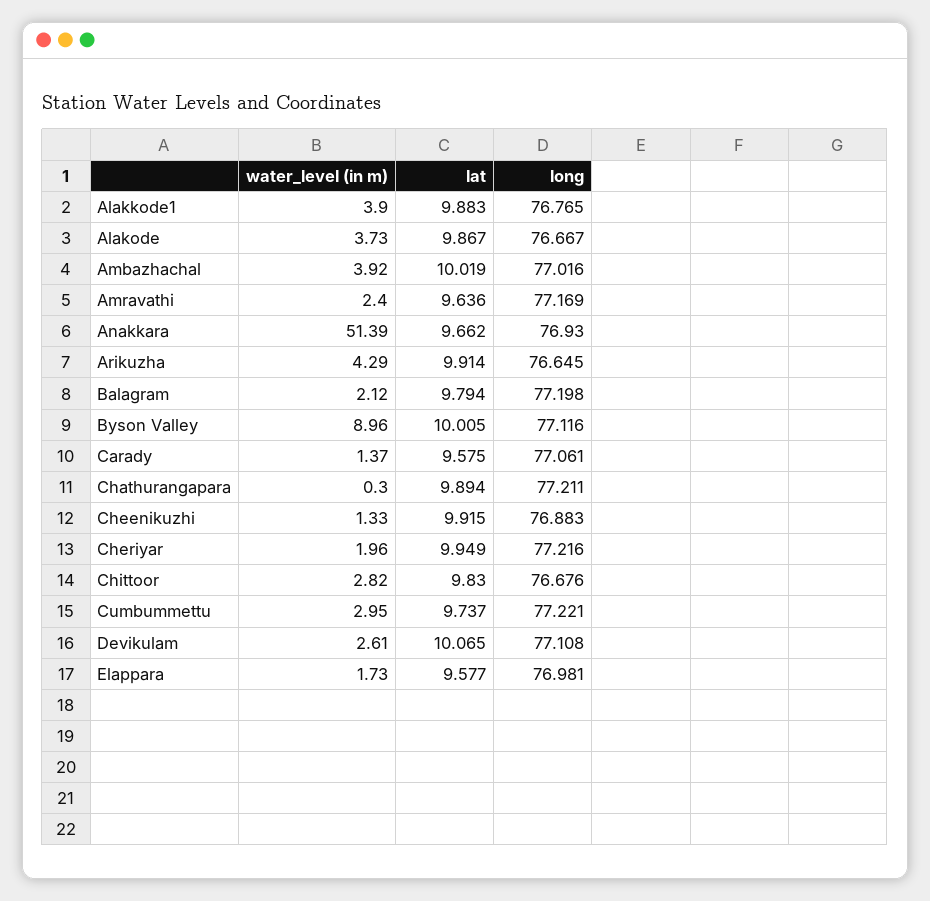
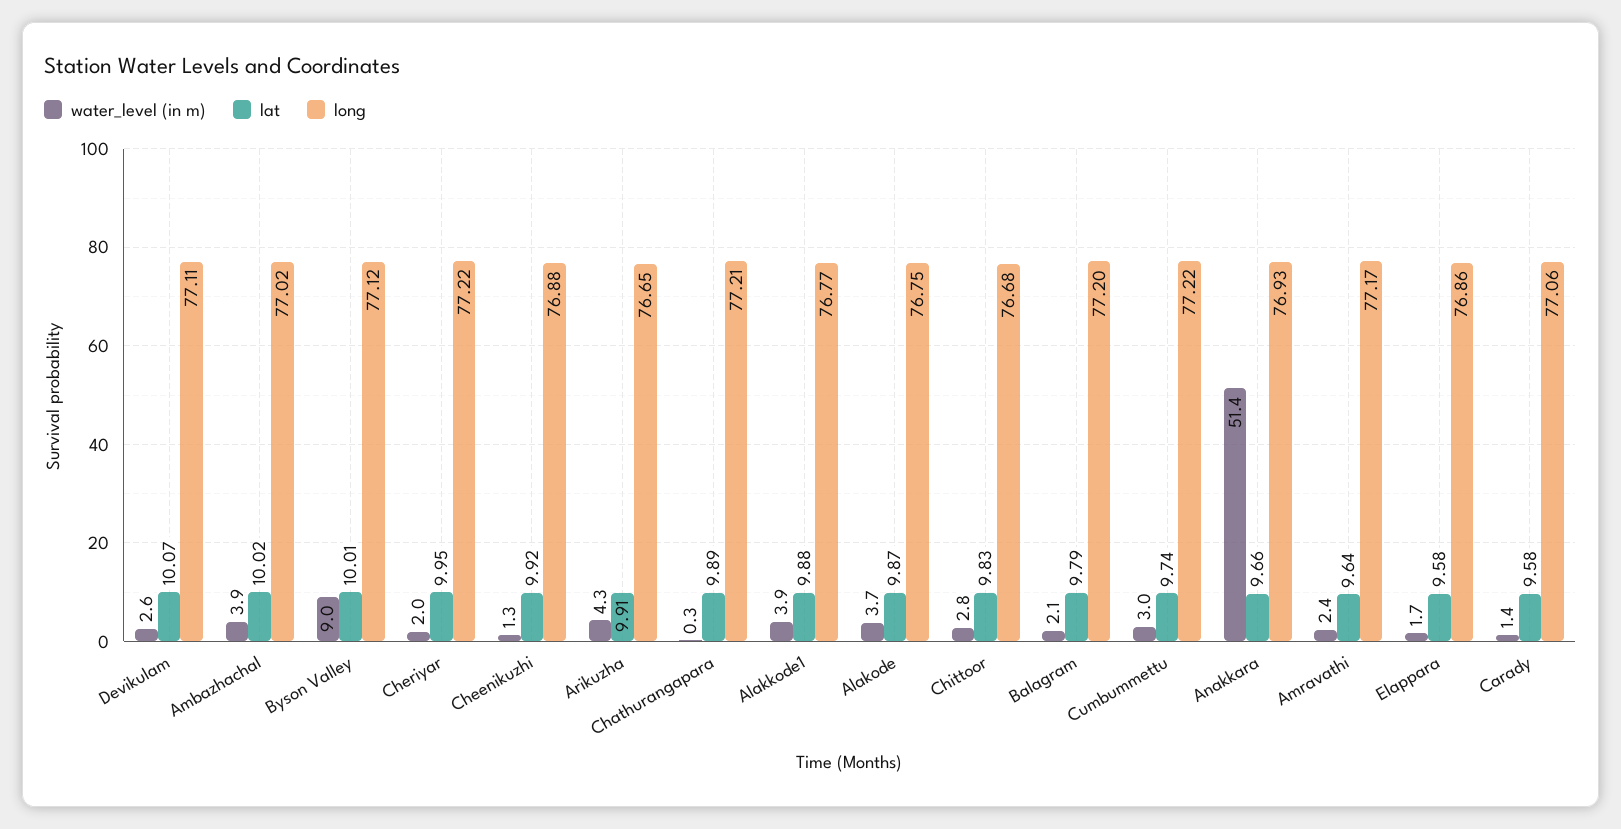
  {
    "water_level (in m)": {
      "Alakkode1": 3.9,
      "Alakode": 3.73,
      "Ambazhachal": 3.92,
      "Amravathi": 2.4,
      "Anakkara": 51.39,
      "Arikuzha": 4.29,
      "Balagram": 2.12,
      "Byson Valley": 8.96,
      "Carady": 1.37,
      "Chathurangapara": 0.3,
      "Cheenikuzhi": 1.33,
      "Cheriyar": 1.96,
      "Chittoor": 2.82,
      "Cumbummettu": 2.95,
      "Devikulam": 2.61,
      "Elappara": 1.73
    },
    "lat": {
      "Alakkode1": 9.883,
      "Alakode": 9.867,
      "Ambazhachal": 10.019,
      "Amravathi": 9.636,
      "Anakkara": 9.662,
      "Arikuzha": 9.914,
      "Balagram": 9.794,
      "Byson Valley": 10.005,
      "Carady": 9.575,
      "Chathurangapara": 9.894,
      "Cheenikuzhi": 9.915,
      "Cheriyar": 9.949,
      "Chittoor": 9.83,
      "Cumbummettu": 9.737,
      "Devikulam": 10.065,
      "Elappara": 9.577
    },
    "long": {
      "Alakkode1": 76.765,
-     "Alakode": 76.667,
+     "Alakode": 76.75,
      "Ambazhachal": 77.016,
      "Amravathi": 77.169,
      "Anakkara": 76.93,
      "Arikuzha": 76.645,
      "Balagram": 77.198,
      "Byson Valley": 77.116,
      "Carady": 77.061,
      "Chathurangapara": 77.211,
      "Cheenikuzhi": 76.883,
      "Cheriyar": 77.216,
      "Chittoor": 76.676,
      "Cumbummettu": 77.221,
      "Devikulam": 77.108,
-     "Elappara": 76.981
+     "Elappara": 76.86
    }
  }

